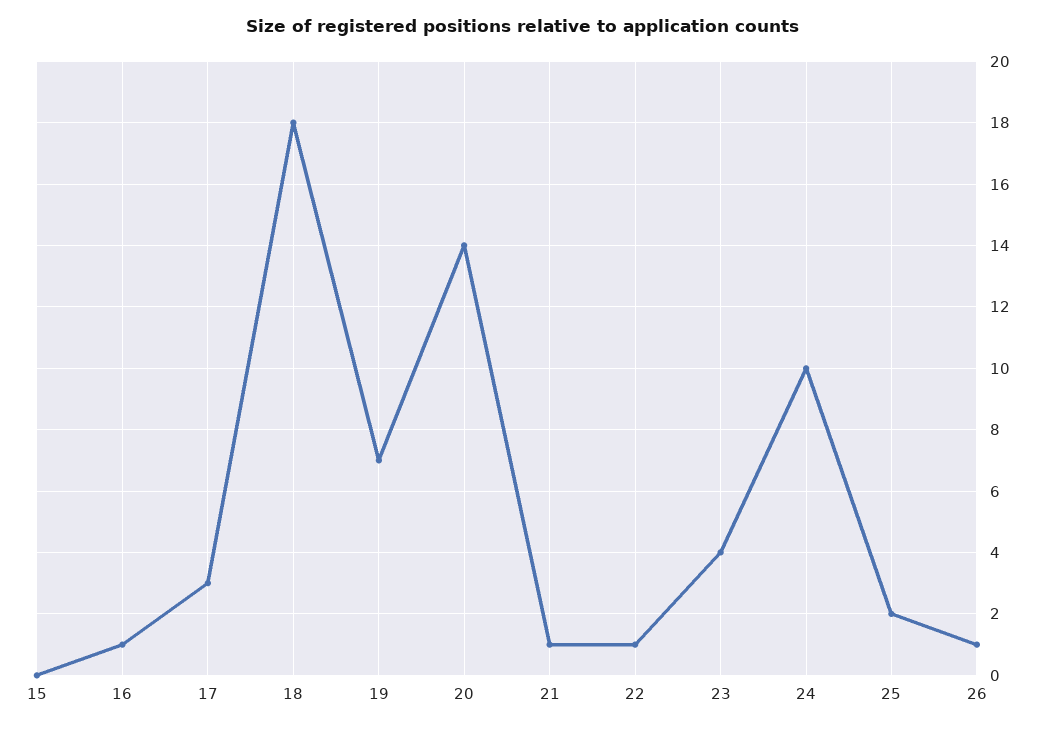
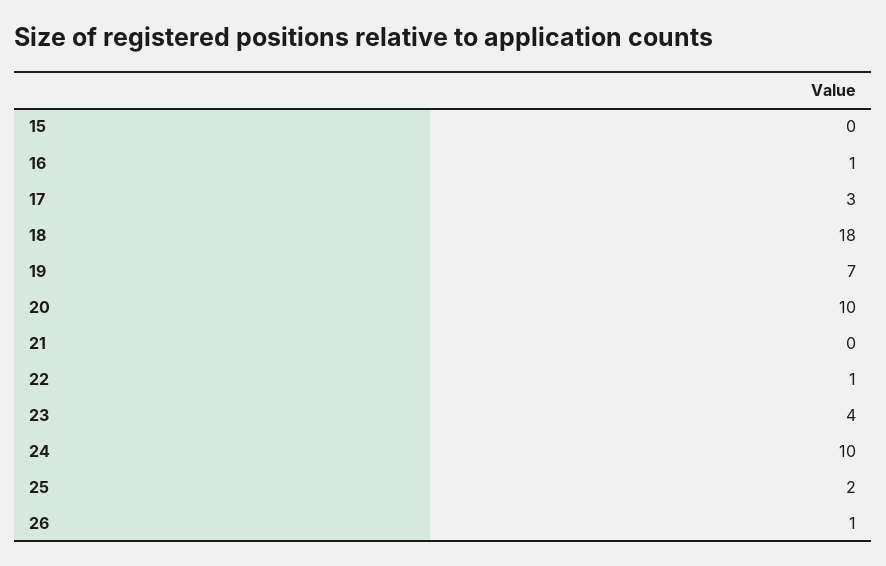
  {
    "15": 0,
    "16": 1,
    "17": 3,
    "18": 18,
    "19": 7,
-   "20": 14,
+   "20": 10,
-   "21": 1,
+   "21": 0,
    "22": 1,
    "23": 4,
    "24": 10,
    "25": 2,
    "26": 1
  }

